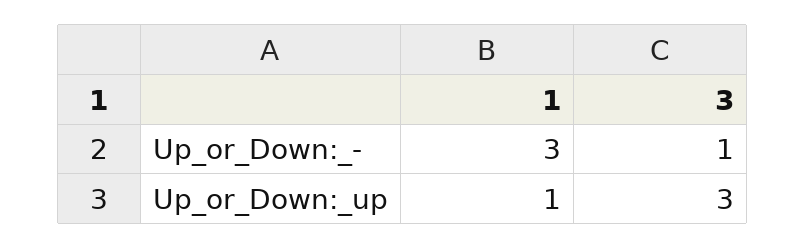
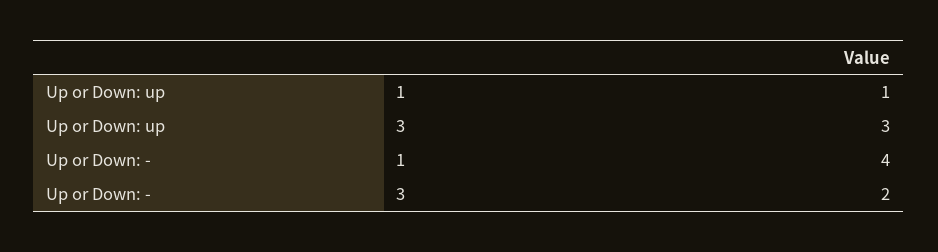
  {
    "1": {
-     "Up_or_Down:_-": 3,
+     "Up_or_Down:_-": 4,
      "Up_or_Down:_up": 1
    },
    "3": {
-     "Up_or_Down:_-": 1,
+     "Up_or_Down:_-": 2,
      "Up_or_Down:_up": 3
    }
  }

